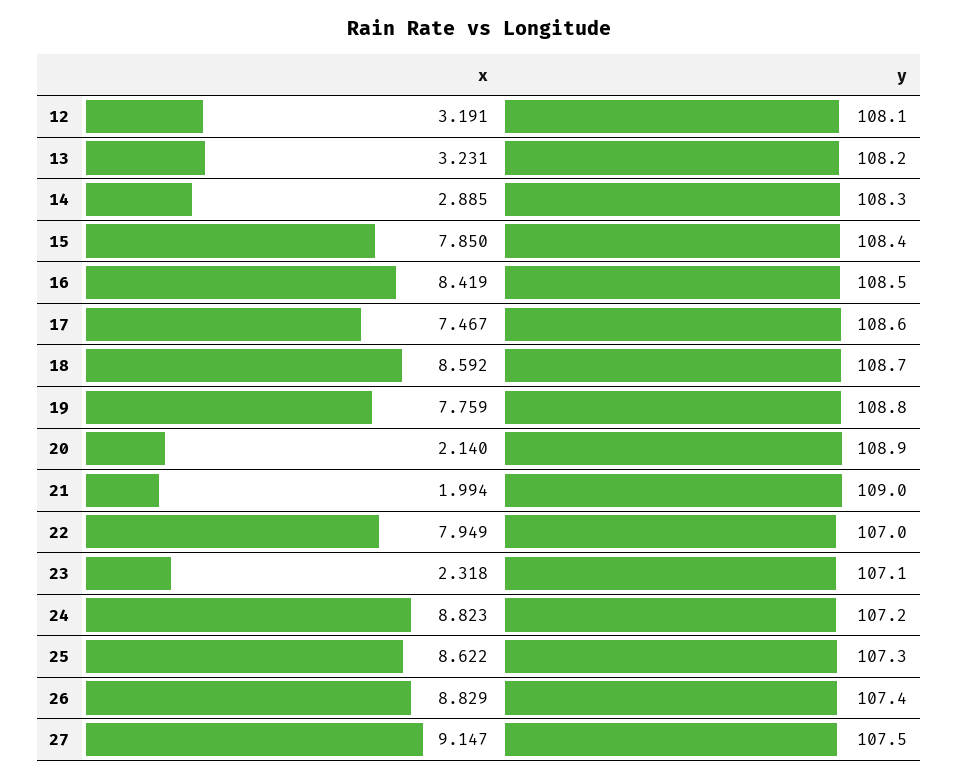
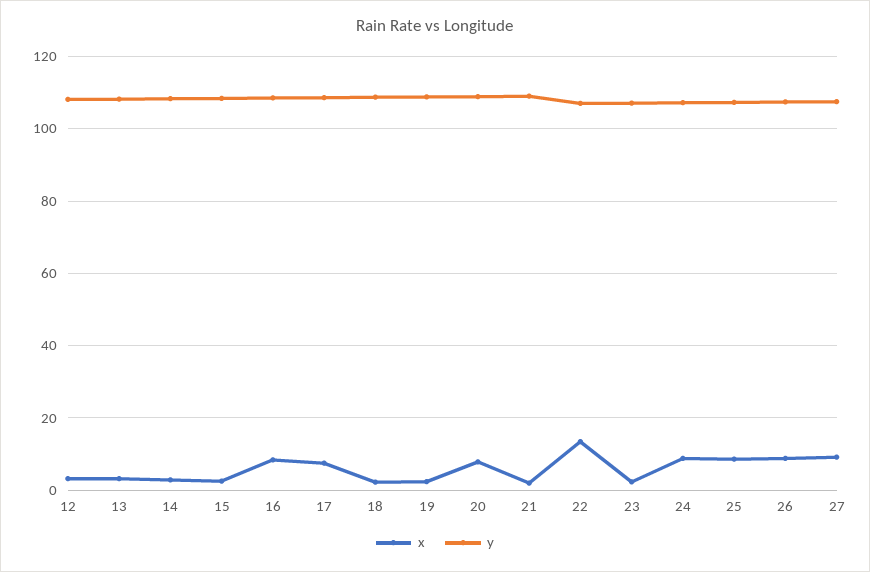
  {
    "x": {
      "12": 3.191,
      "13": 3.231,
      "14": 2.885,
-     "15": 7.85,
+     "15": 2,
      "16": 8.419,
      "17": 7.467,
-     "18": 8.592,
+     "18": 2,
-     "19": 7.759,
+     "19": 2,
-     "20": 2.14,
+     "20": 8,
      "21": 1.994,
-     "22": 7.949,
+     "22": 14,
      "23": 2.318,
      "24": 8.823,
      "25": 8.622,
      "26": 8.829,
      "27": 9.147
    },
    "y": {
      "12": 108.1,
      "13": 108.2,
      "14": 108.3,
      "15": 108.4,
      "16": 108.5,
      "17": 108.6,
      "18": 108.7,
      "19": 108.8,
      "20": 108.9,
      "21": 109,
      "22": 107,
      "23": 107.1,
      "24": 107.2,
      "25": 107.3,
      "26": 107.4,
      "27": 107.5
    }
  }

